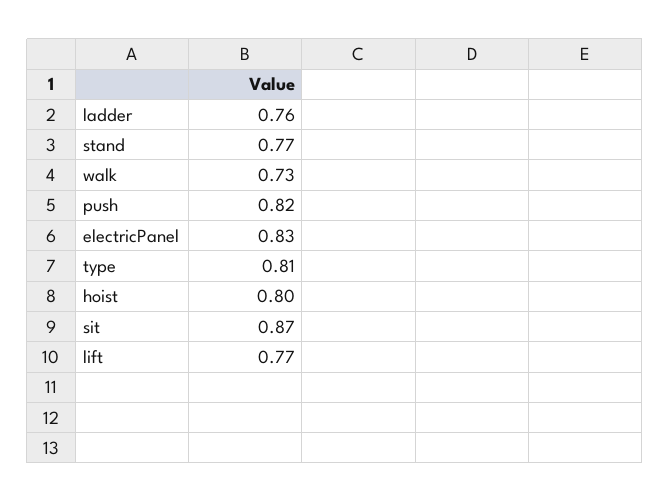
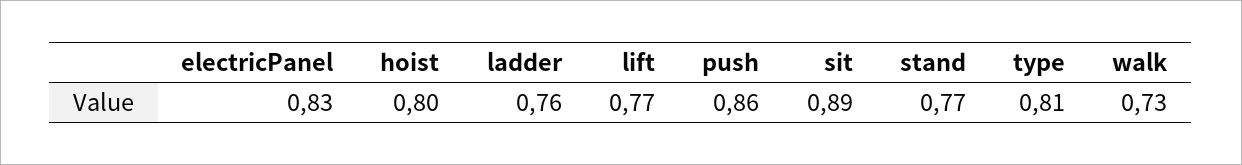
  {
    "ladder": 0.76,
    "stand": 0.77,
    "walk": 0.73,
-   "push": 0.82,
+   "push": 0.86,
    "electricPanel": 0.83,
    "type": 0.81,
    "hoist": 0.8,
-   "sit": 0.87,
+   "sit": 0.89,
    "lift": 0.77
  }

